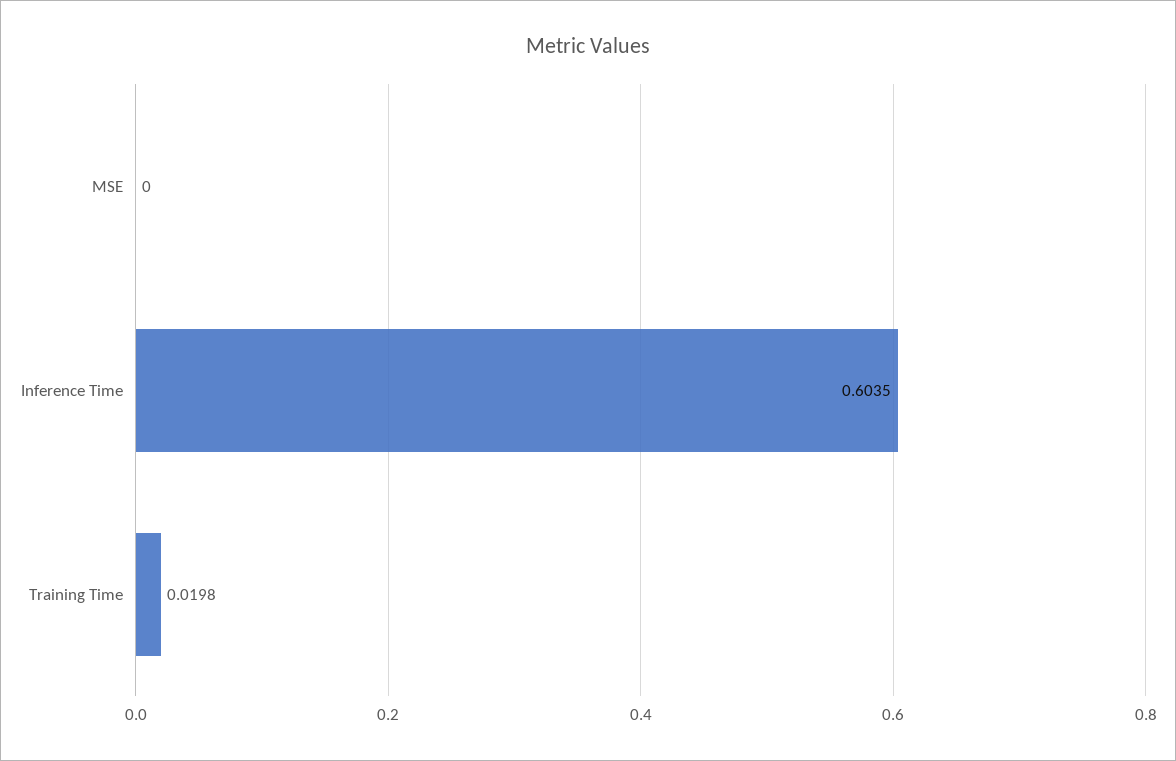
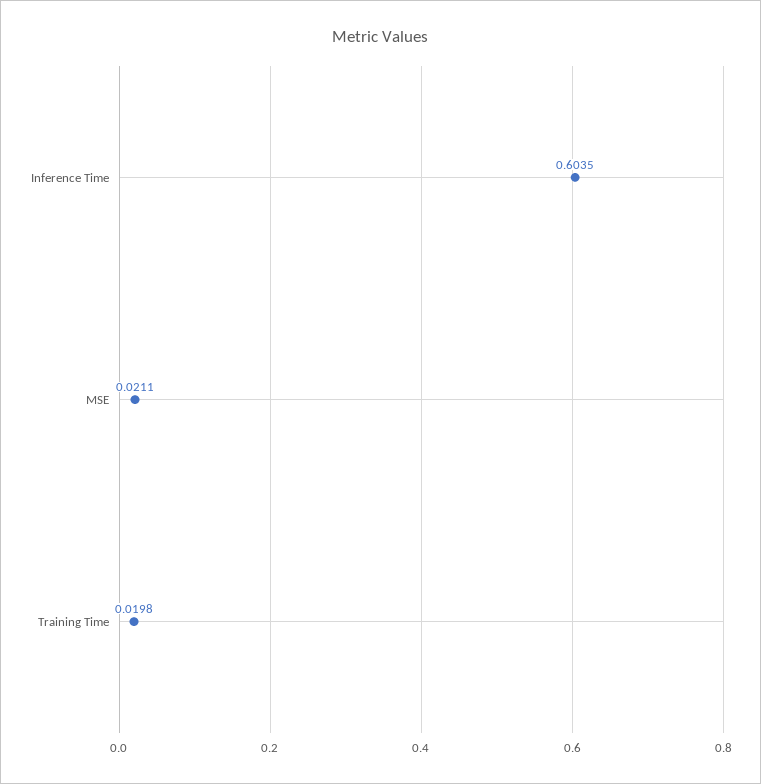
  {
-   "MSE": 0,
+   "MSE": 0.0211,
    "Inference Time": 0.6035,
    "Training Time": 0.0198
  }

